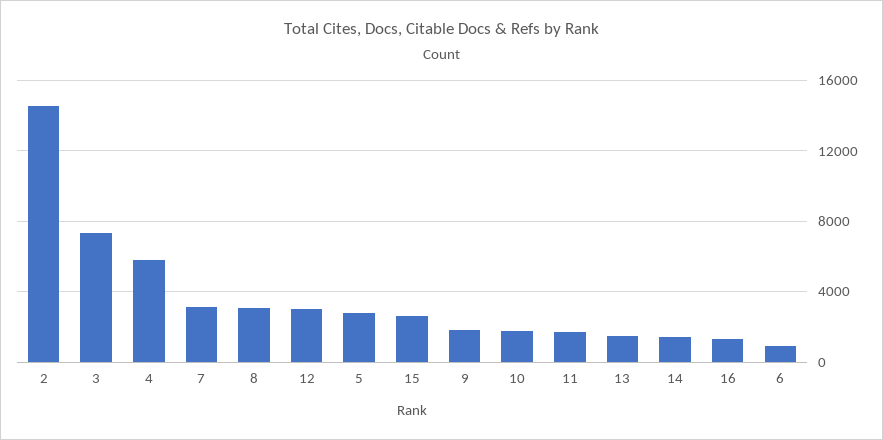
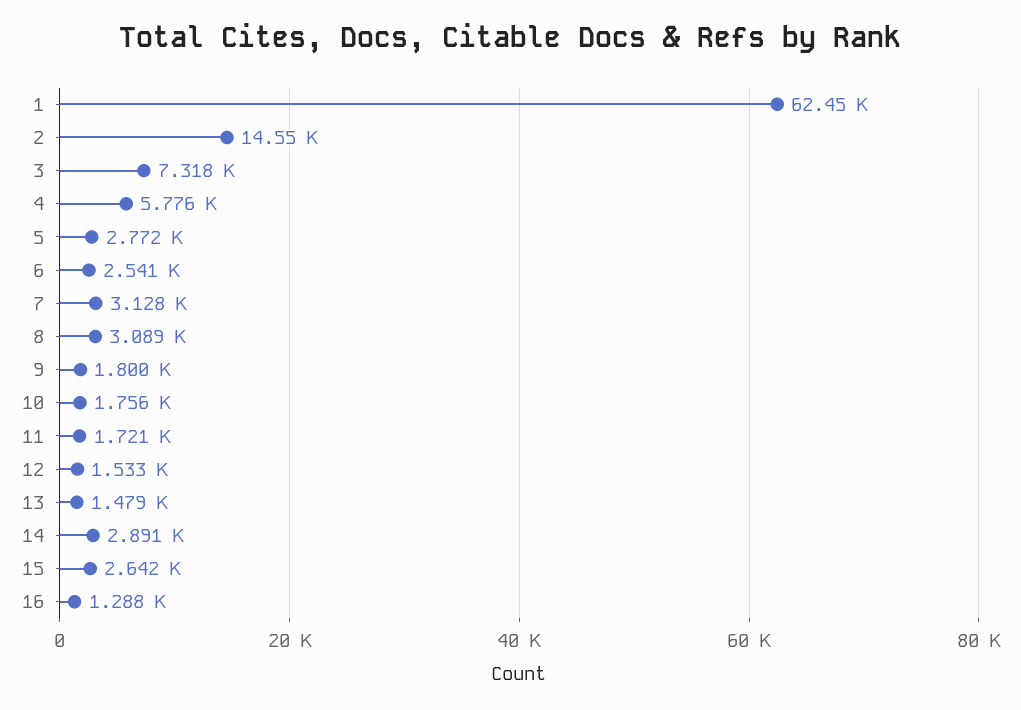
  {
    "2": 14550,
    "3": 7318,
    "4": 5776,
    "7": 3128,
    "8": 3089,
-   "12": 3000,
+   "12": 1533,
    "5": 2772,
    "15": 2642,
    "9": 1800,
    "10": 1756,
    "11": 1721,
    "13": 1479,
-   "14": 1500,
+   "14": 2891,
    "16": 1288,
-   "6": 1000
+   "6": 2541,
+   "1": 62450
  }

